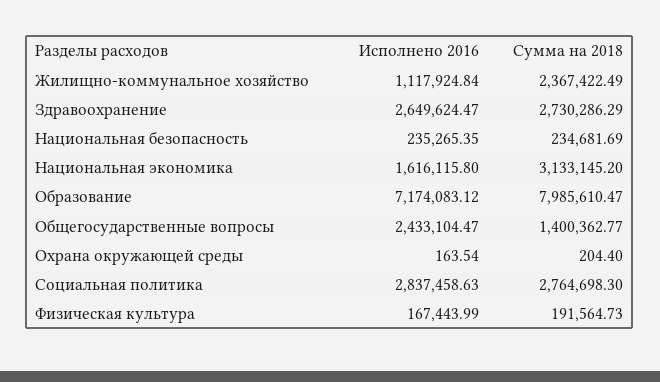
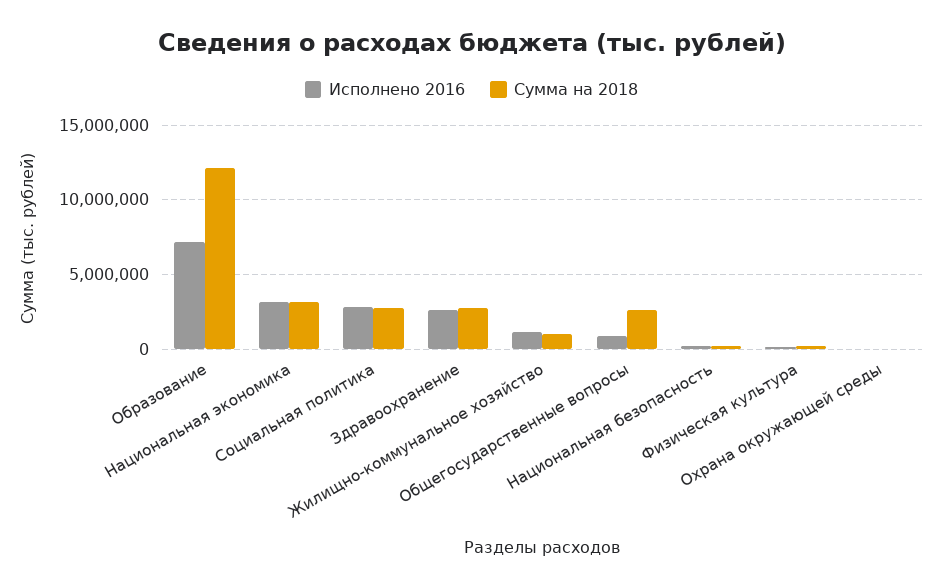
  {
    "Исполнено 2016": {
      "Жилищно-коммунальное хозяйство": 1117924.84,
      "Здравоохранение": 2649624.47,
      "Национальная безопасность": 235265.35,
-     "Национальная экономика": 1616115.8,
+     "Национальная экономика": 3000000,
      "Образование": 7174083.12,
-     "Общегосударственные вопросы": 2433104.47,
+     "Общегосударственные вопросы": 1000000,
      "Охрана окружающей среды": 163.54,
      "Социальная политика": 2837458.63,
      "Физическая культура": 167443.99
    },
    "Сумма на 2018": {
-     "Жилищно-коммунальное хозяйство": 2367422.49,
+     "Жилищно-коммунальное хозяйство": 1000000,
      "Здравоохранение": 2730286.29,
      "Национальная безопасность": 234681.69,
      "Национальная экономика": 3133145.2,
-     "Образование": 7985610.47,
+     "Образование": 12000000,
-     "Общегосударственные вопросы": 1400362.77,
+     "Общегосударственные вопросы": 2500000,
      "Охрана окружающей среды": 204.4,
      "Социальная политика": 2764698.3,
      "Физическая культура": 191564.73
    }
  }

